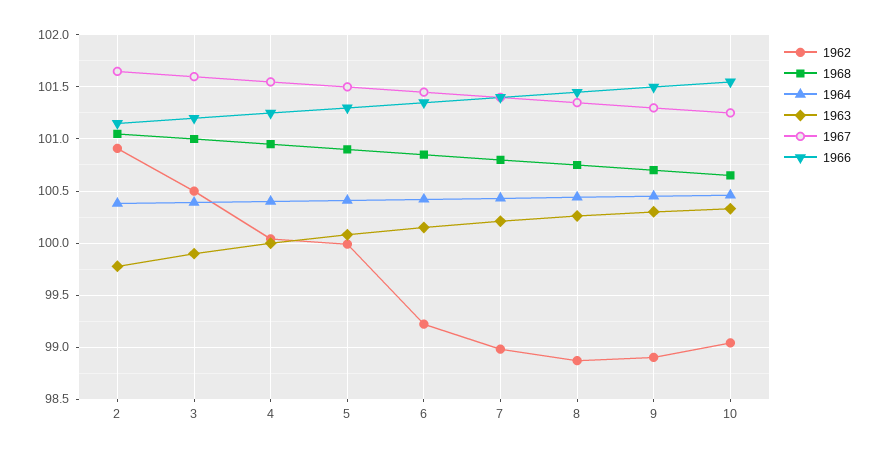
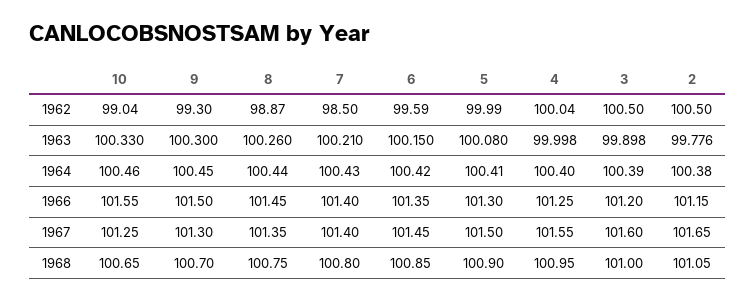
  {
    "1962": {
-     "2": 100.9,
+     "2": 100.5,
      "3": 100.5,
      "4": 100.04,
      "5": 99.99,
-     "6": 99.2,
+     "6": 99.59,
-     "7": 99,
+     "7": 98.5,
      "8": 98.87,
-     "9": 98.9,
+     "9": 99.3,
      "10": 99.04
    },
    "1968": {
      "2": 101.05,
      "3": 101,
      "4": 100.95,
      "5": 100.9,
      "6": 100.85,
      "7": 100.8,
      "8": 100.75,
      "9": 100.7,
      "10": 100.65
    },
    "1964": {
      "2": 100.38,
      "3": 100.39,
      "4": 100.4,
      "5": 100.41,
      "6": 100.42,
      "7": 100.43,
      "8": 100.44,
      "9": 100.45,
      "10": 100.46
    },
    "1963": {
      "2": 99.776,
      "3": 99.898,
      "4": 99.998,
      "5": 100.08,
      "6": 100.15,
      "7": 100.21,
      "8": 100.26,
      "9": 100.3,
      "10": 100.33
    },
    "1967": {
      "2": 101.65,
      "3": 101.6,
      "4": 101.55,
      "5": 101.5,
      "6": 101.45,
      "7": 101.4,
      "8": 101.35,
      "9": 101.3,
      "10": 101.25
    },
    "1966": {
      "2": 101.15,
      "3": 101.2,
      "4": 101.25,
      "5": 101.3,
      "6": 101.35,
      "7": 101.4,
      "8": 101.45,
      "9": 101.5,
      "10": 101.55
    }
  }

